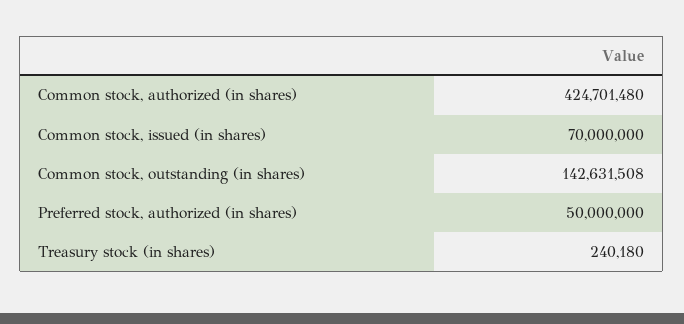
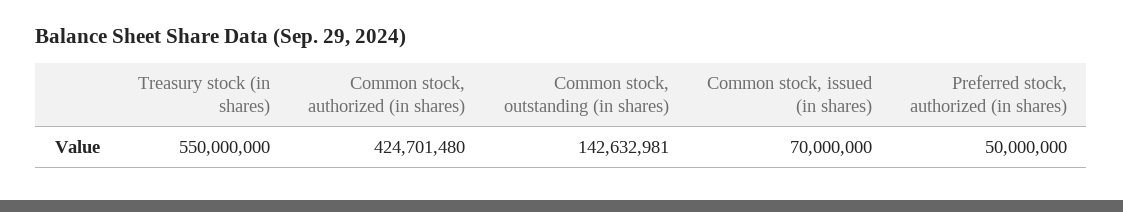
  {
    "Common stock, authorized (in shares)": 424701480,
    "Common stock, issued (in shares)": 70000000,
-   "Common stock, outstanding (in shares)": 142631508,
+   "Common stock, outstanding (in shares)": 142632981,
    "Preferred stock, authorized (in shares)": 50000000,
-   "Treasury stock (in shares)": 240180
+   "Treasury stock (in shares)": 550000000
  }

